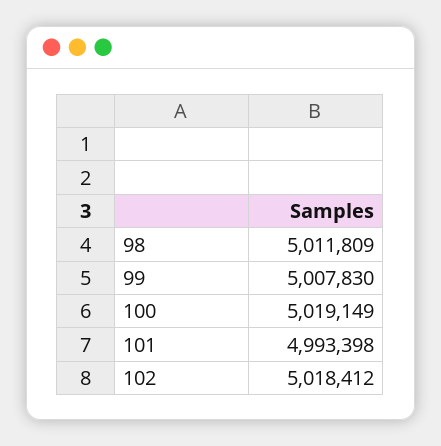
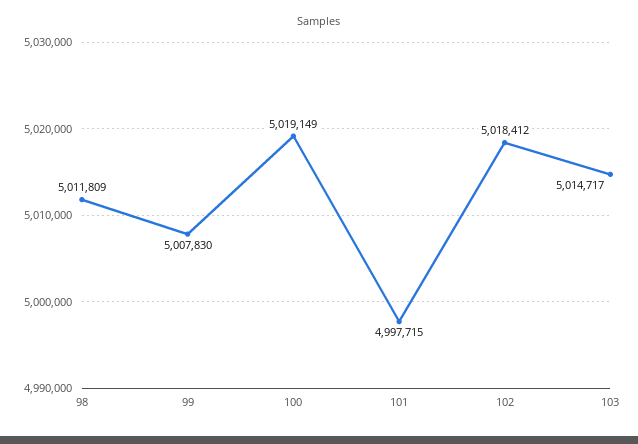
  {
    "98": 5011809,
    "99": 5007830,
    "100": 5019149,
-   "101": 4993398,
+   "101": 4997715,
-   "102": 5018412
+   "102": 5018412,
+   "103": 5014717
  }

